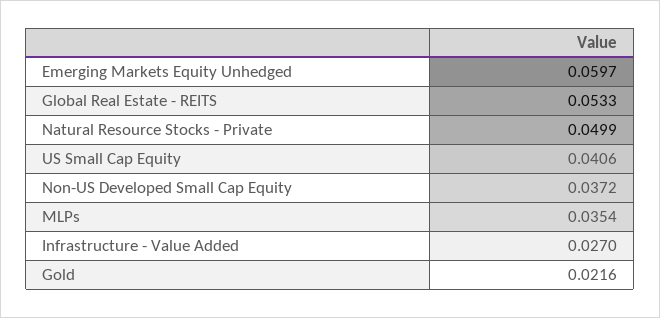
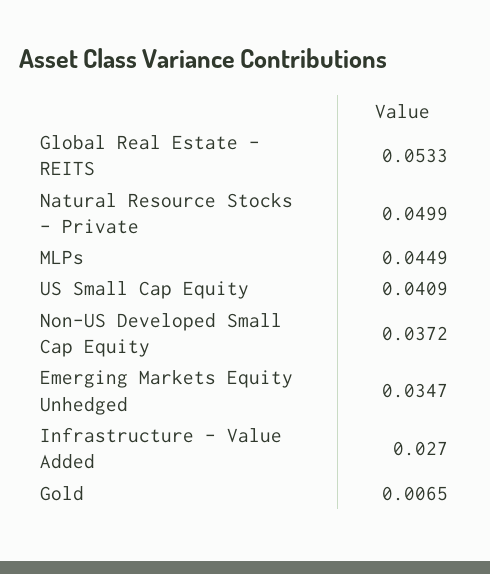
  {
-   "Emerging Markets Equity Unhedged": 0.0597,
+   "Emerging Markets Equity Unhedged": 0.0347,
    "Global Real Estate - REITS": 0.0533,
    "Natural Resource Stocks - Private": 0.0499,
-   "US Small Cap Equity": 0.0406,
+   "US Small Cap Equity": 0.0409,
    "Non-US Developed Small Cap Equity": 0.0372,
-   "MLPs": 0.0354,
+   "MLPs": 0.0449,
    "Infrastructure - Value Added": 0.027,
-   "Gold": 0.0216
+   "Gold": 0.0065
  }

